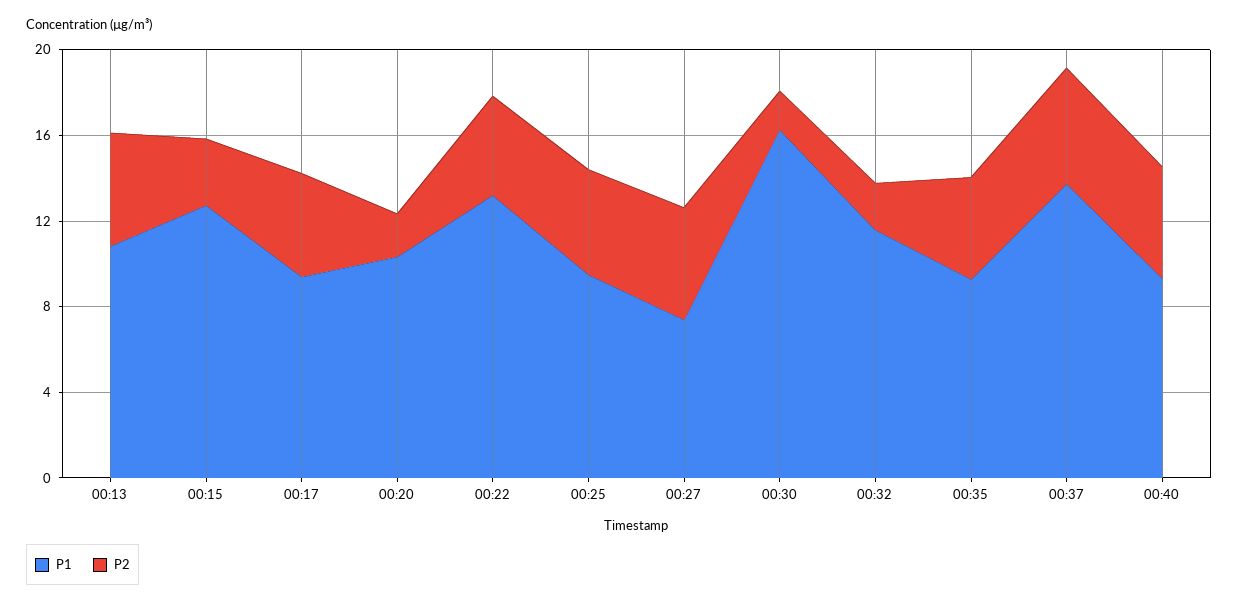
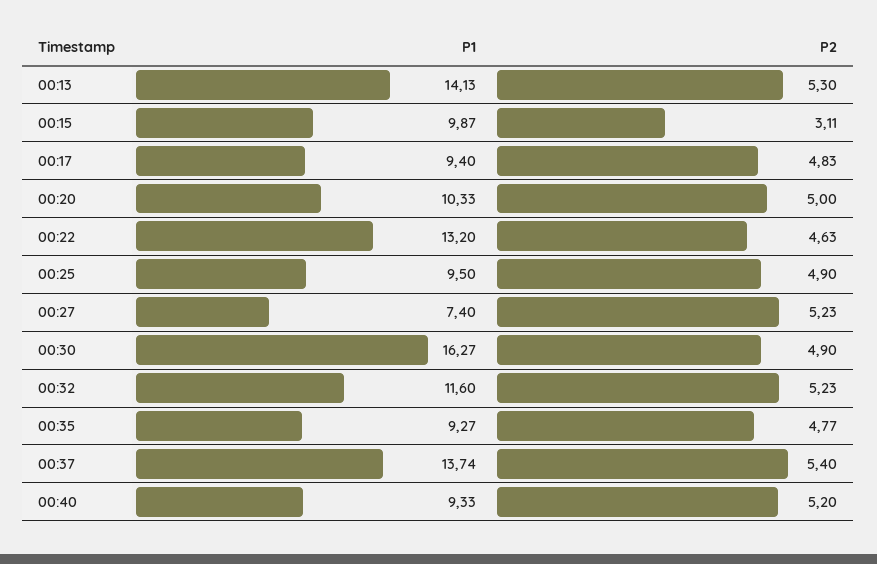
  {
    "P1": {
-     "00:13": 11,
+     "00:13": 14.13,
-     "00:15": 13,
+     "00:15": 9.87,
      "00:17": 9.4,
      "00:20": 10.33,
      "00:22": 13.2,
      "00:25": 9.5,
      "00:27": 7.4,
      "00:30": 16.27,
      "00:32": 11.6,
      "00:35": 9.27,
      "00:37": 13.74,
      "00:40": 9.33
    },
    "P2": {
      "00:13": 5.3,
      "00:15": 3.11,
      "00:17": 4.83,
-     "00:20": 2,
+     "00:20": 5,
      "00:22": 4.63,
      "00:25": 4.9,
      "00:27": 5.23,
-     "00:30": 2,
+     "00:30": 4.9,
-     "00:32": 2,
+     "00:32": 5.23,
      "00:35": 4.77,
      "00:37": 5.4,
      "00:40": 5.2
    }
  }

